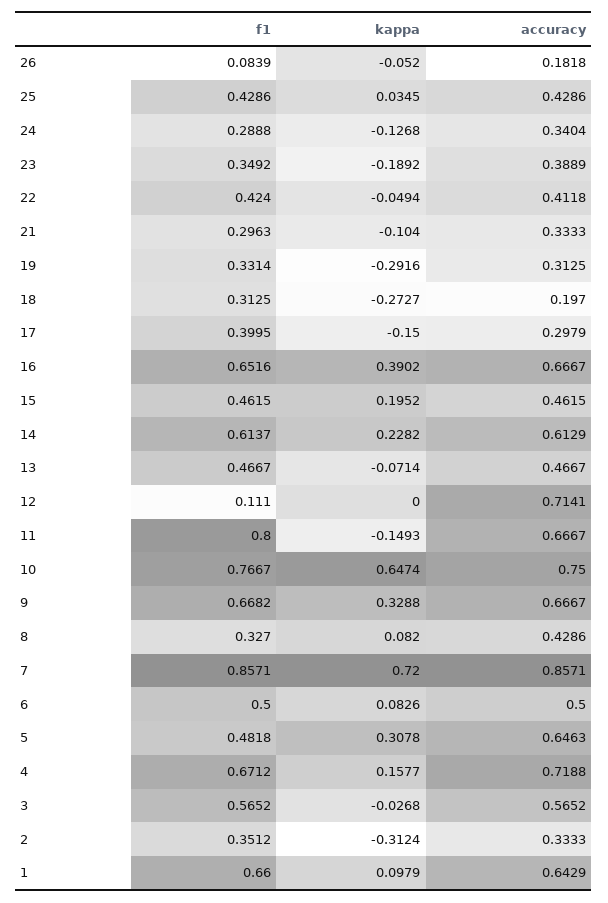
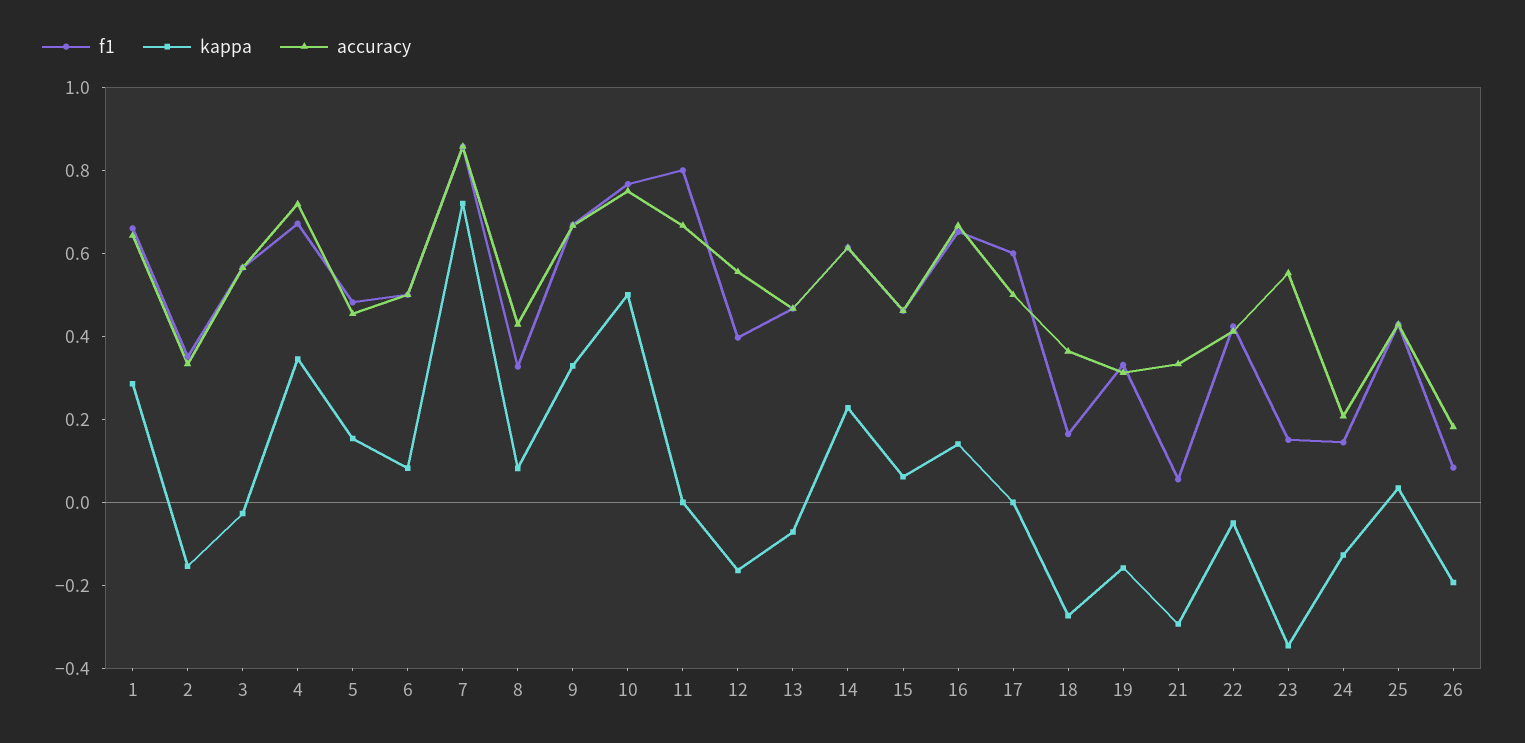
  {
    "f1": {
      "26": 0.0839,
      "25": 0.4286,
-     "24": 0.2888,
+     "24": 0.15,
-     "23": 0.3492,
+     "23": 0.15,
      "22": 0.424,
-     "21": 0.2963,
+     "21": 0.05,
      "19": 0.3314,
-     "18": 0.3125,
+     "18": 0.15,
-     "17": 0.3995,
+     "17": 0.6,
      "16": 0.6516,
      "15": 0.4615,
      "14": 0.6137,
      "13": 0.4667,
-     "12": 0.111,
+     "12": 0.4,
      "11": 0.8,
      "10": 0.7667,
      "9": 0.6682,
      "8": 0.327,
      "7": 0.8571,
      "6": 0.5,
      "5": 0.4818,
      "4": 0.6712,
      "3": 0.5652,
      "2": 0.3512,
      "1": 0.66
    },
    "kappa": {
-     "26": -0.052,
+     "26": -0.2,
      "25": 0.0345,
      "24": -0.1268,
-     "23": -0.1892,
+     "23": -0.35,
      "22": -0.0494,
-     "21": -0.104,
+     "21": -0.3,
-     "19": -0.2916,
+     "19": -0.15,
      "18": -0.2727,
-     "17": -0.15,
+     "17": 0,
-     "16": 0.3902,
+     "16": 0.15,
-     "15": 0.1952,
+     "15": 0.05,
      "14": 0.2282,
      "13": -0.0714,
-     "12": 0,
+     "12": -0.15,
-     "11": -0.1493,
+     "11": 0,
-     "10": 0.6474,
+     "10": 0.5,
      "9": 0.3288,
      "8": 0.082,
      "7": 0.72,
      "6": 0.0826,
-     "5": 0.3078,
+     "5": 0.15,
-     "4": 0.1577,
+     "4": 0.35,
      "3": -0.0268,
-     "2": -0.3124,
+     "2": -0.15,
-     "1": 0.0979
+     "1": 0.3
    },
    "accuracy": {
      "26": 0.1818,
      "25": 0.4286,
-     "24": 0.3404,
+     "24": 0.2,
-     "23": 0.3889,
+     "23": 0.55,
      "22": 0.4118,
      "21": 0.3333,
      "19": 0.3125,
-     "18": 0.197,
+     "18": 0.35,
-     "17": 0.2979,
+     "17": 0.5,
      "16": 0.6667,
      "15": 0.4615,
      "14": 0.6129,
      "13": 0.4667,
-     "12": 0.7141,
+     "12": 0.55,
      "11": 0.6667,
      "10": 0.75,
      "9": 0.6667,
      "8": 0.4286,
      "7": 0.8571,
      "6": 0.5,
-     "5": 0.6463,
+     "5": 0.45,
      "4": 0.7188,
      "3": 0.5652,
      "2": 0.3333,
      "1": 0.6429
    }
  }

